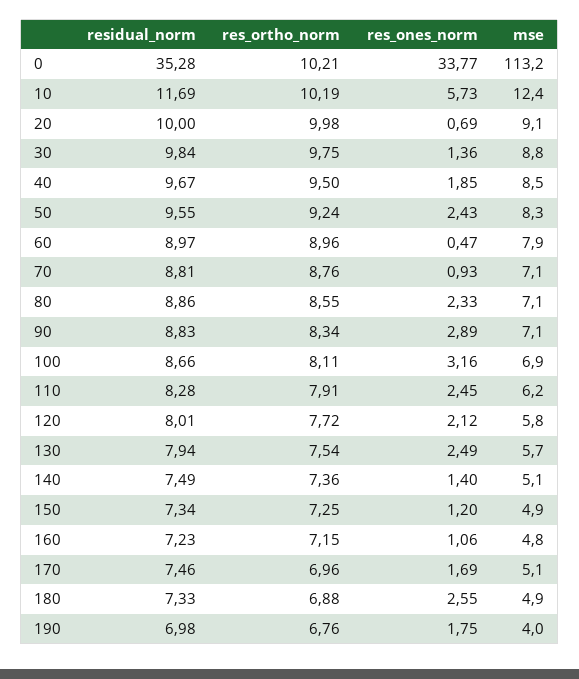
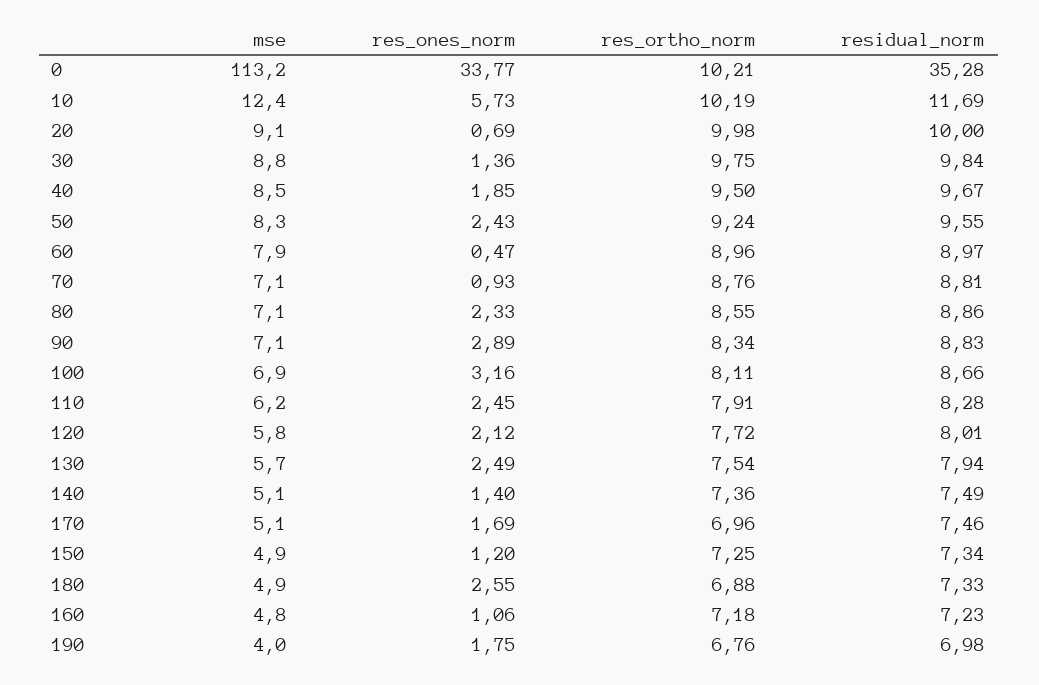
  {
    "residual_norm": {
      "0": 35.28,
      "10": 11.69,
      "20": 10,
      "30": 9.84,
      "40": 9.67,
      "50": 9.55,
      "60": 8.97,
      "70": 8.81,
      "80": 8.86,
      "90": 8.83,
      "100": 8.66,
      "110": 8.28,
      "120": 8.01,
      "130": 7.94,
      "140": 7.49,
      "150": 7.34,
      "160": 7.23,
      "170": 7.46,
      "180": 7.33,
      "190": 6.98
    },
    "res_ortho_norm": {
      "0": 10.21,
      "10": 10.19,
      "20": 9.98,
      "30": 9.75,
      "40": 9.5,
      "50": 9.24,
      "60": 8.96,
      "70": 8.76,
      "80": 8.55,
      "90": 8.34,
      "100": 8.11,
      "110": 7.91,
      "120": 7.72,
      "130": 7.54,
      "140": 7.36,
      "150": 7.25,
-     "160": 7.15,
+     "160": 7.18,
      "170": 6.96,
      "180": 6.88,
      "190": 6.76
    },
    "res_ones_norm": {
      "0": 33.77,
      "10": 5.73,
      "20": 0.69,
      "30": 1.36,
      "40": 1.85,
      "50": 2.43,
      "60": 0.47,
      "70": 0.93,
      "80": 2.33,
      "90": 2.89,
      "100": 3.16,
      "110": 2.45,
      "120": 2.12,
      "130": 2.49,
      "140": 1.4,
      "150": 1.2,
      "160": 1.06,
      "170": 1.69,
      "180": 2.55,
      "190": 1.75
    },
    "mse": {
      "0": 113.2,
      "10": 12.4,
      "20": 9.1,
      "30": 8.8,
      "40": 8.5,
      "50": 8.3,
      "60": 7.9,
      "70": 7.1,
      "80": 7.1,
      "90": 7.1,
      "100": 6.9,
      "110": 6.2,
      "120": 5.8,
      "130": 5.7,
      "140": 5.1,
      "150": 4.9,
      "160": 4.8,
      "170": 5.1,
      "180": 4.9,
      "190": 4
    }
  }

